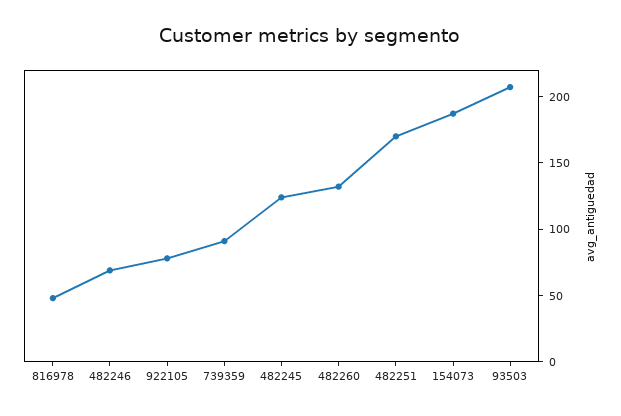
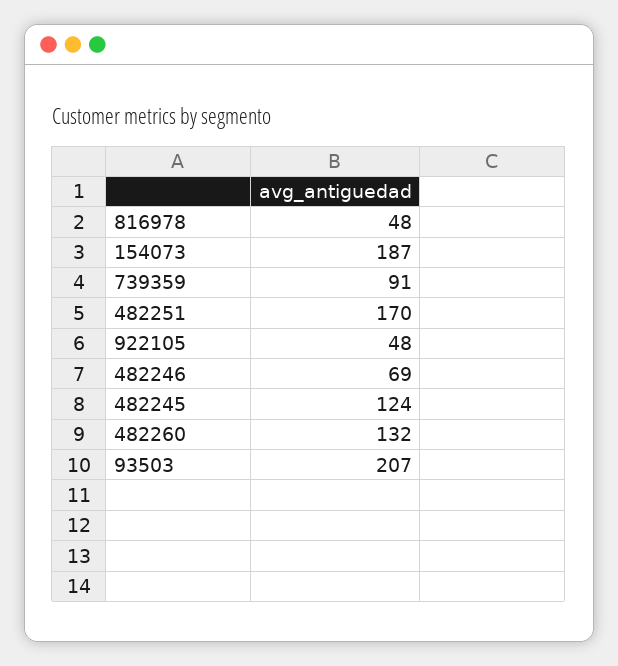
  {
    "816978": 48,
    "482246": 69,
-   "922105": 80,
+   "922105": 48,
    "739359": 91,
    "482245": 124,
    "482260": 132,
    "482251": 170,
    "154073": 187,
    "93503": 207
  }

